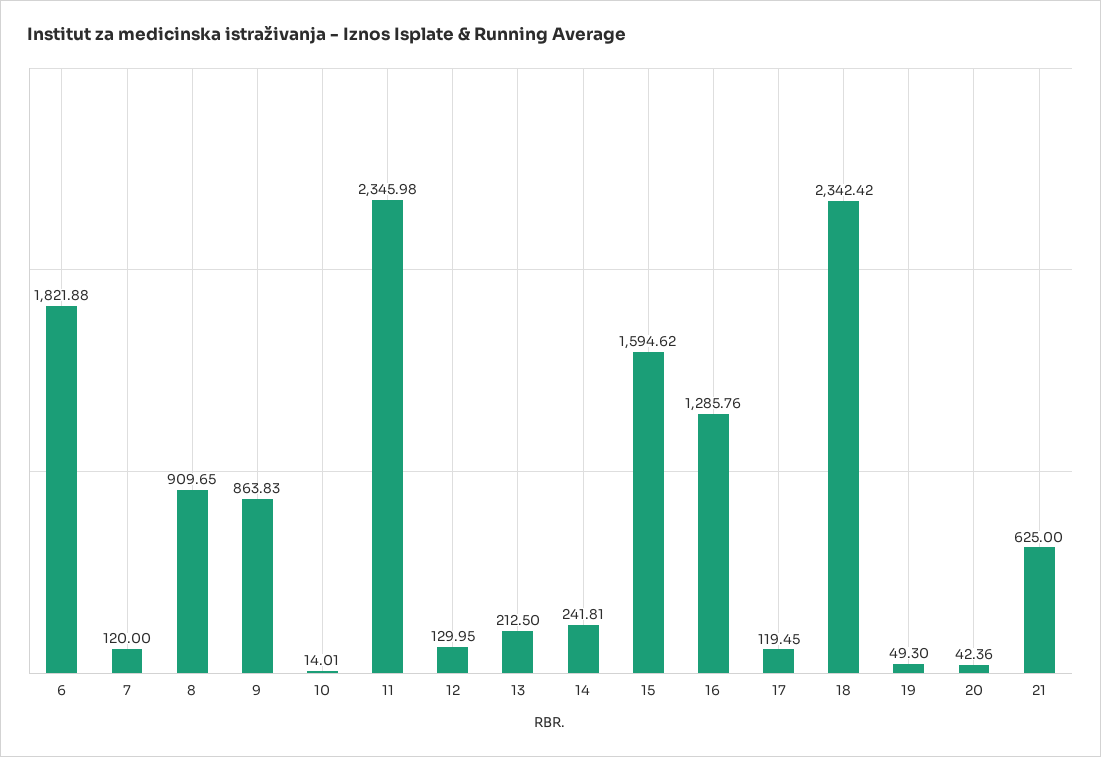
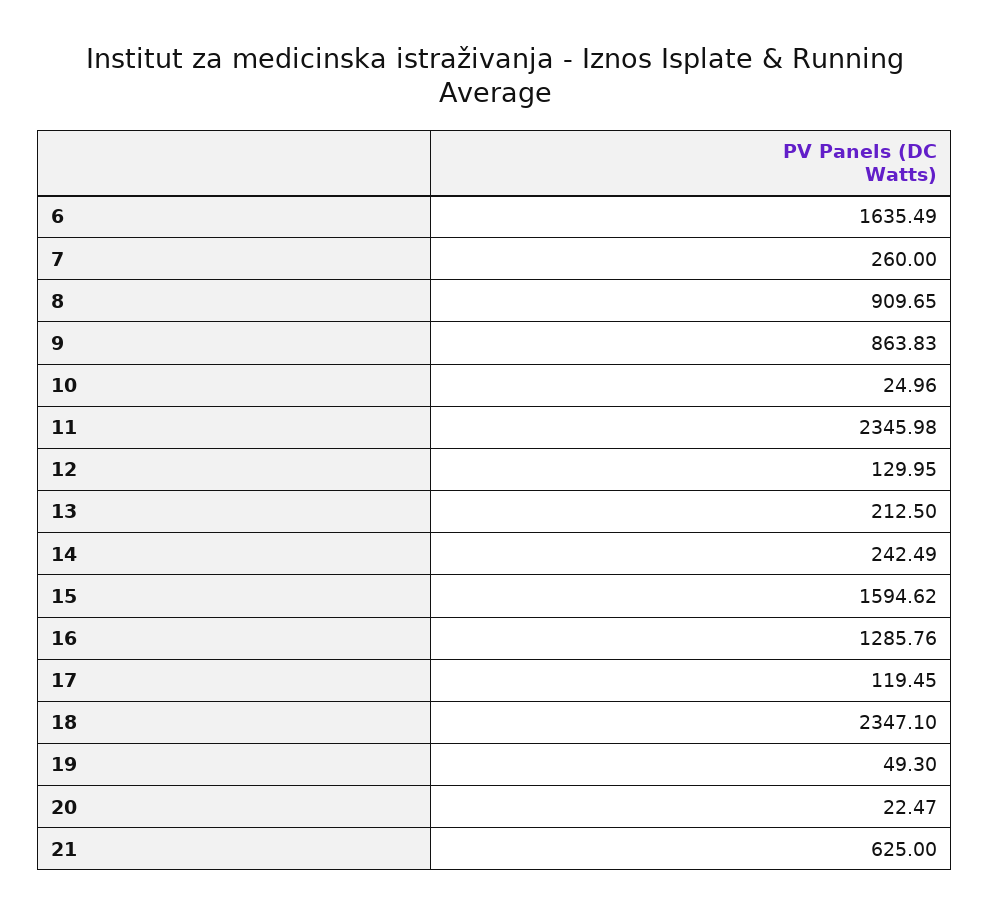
  {
-   "6": 1821.88,
+   "6": 1635.49,
-   "7": 120,
+   "7": 260,
    "8": 909.65,
    "9": 863.83,
-   "10": 14.01,
+   "10": 24.96,
    "11": 2345.98,
    "12": 129.95,
    "13": 212.5,
-   "14": 241.81,
+   "14": 242.49,
    "15": 1594.62,
    "16": 1285.76,
    "17": 119.45,
-   "18": 2342.42,
+   "18": 2347.1,
    "19": 49.3,
-   "20": 42.36,
+   "20": 22.47,
    "21": 625
  }

